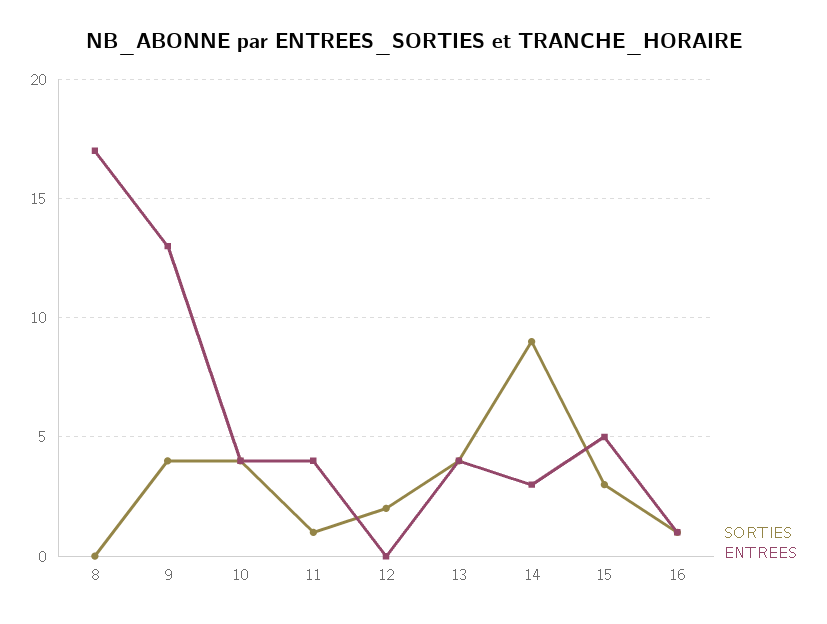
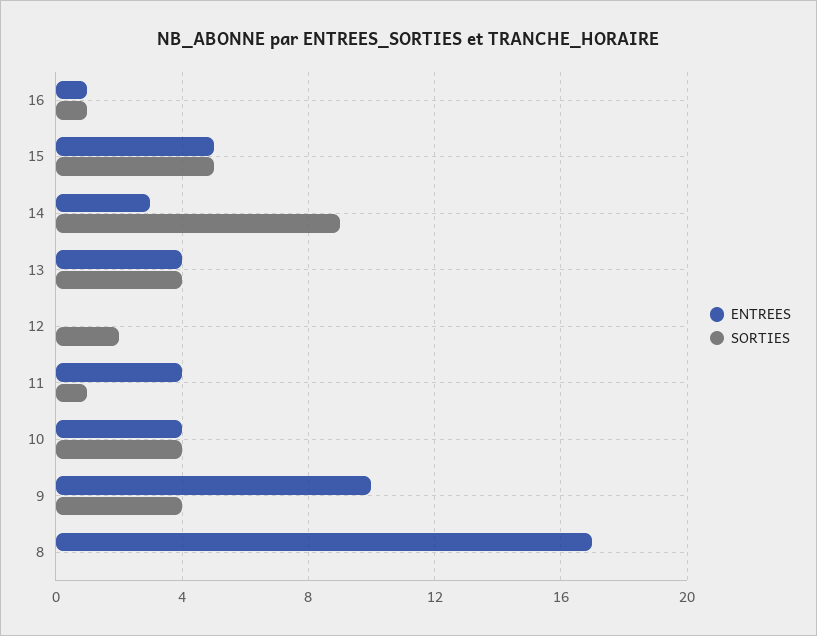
  {
    "SORTIES": {
      "8": 0,
      "9": 4,
      "10": 4,
      "11": 1,
      "12": 2,
      "13": 4,
      "14": 9,
-     "15": 3,
+     "15": 5,
      "16": 1
    },
    "ENTREES": {
      "8": 17,
-     "9": 13,
+     "9": 10,
      "10": 4,
      "11": 4,
      "12": 0,
      "13": 4,
      "14": 3,
      "15": 5,
      "16": 1
    }
  }

